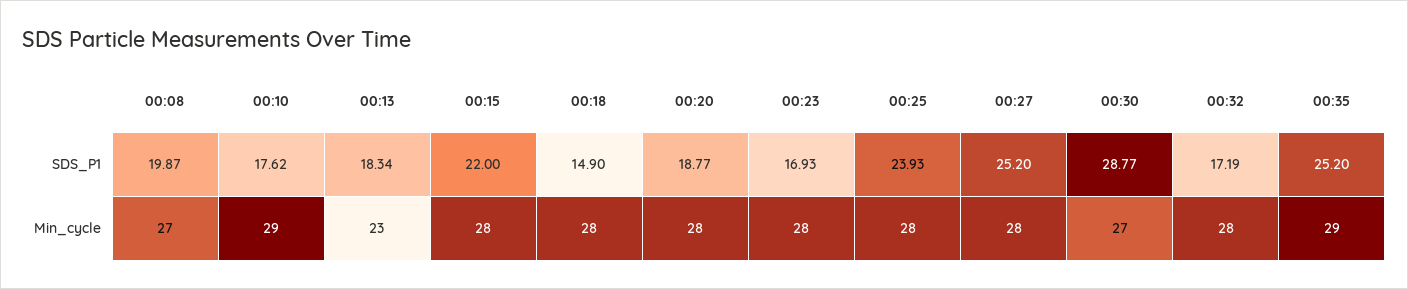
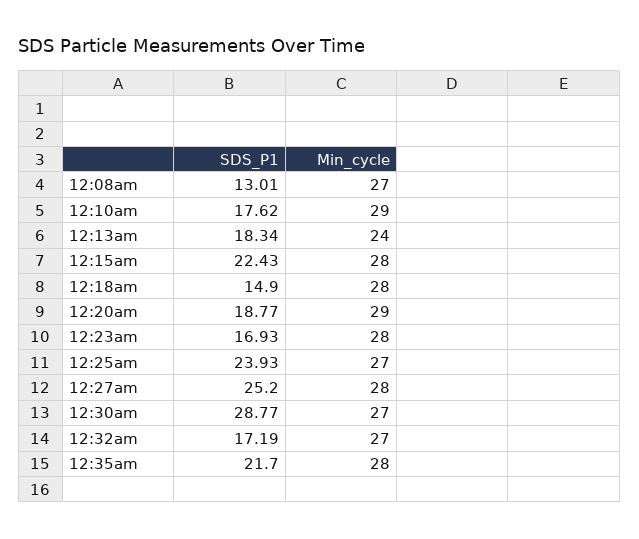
  {
    "00:08": {
-     "SDS_P1": 19.87,
+     "SDS_P1": 13.01,
      "Min_cycle": 27
    },
    "00:10": {
      "SDS_P1": 17.62,
      "Min_cycle": 29
    },
    "00:13": {
      "SDS_P1": 18.34,
-     "Min_cycle": 23
+     "Min_cycle": 24
    },
    "00:15": {
-     "SDS_P1": 22,
+     "SDS_P1": 22.43,
      "Min_cycle": 28
    },
    "00:18": {
      "SDS_P1": 14.9,
      "Min_cycle": 28
    },
    "00:20": {
      "SDS_P1": 18.77,
-     "Min_cycle": 28
+     "Min_cycle": 29
    },
    "00:23": {
      "SDS_P1": 16.93,
      "Min_cycle": 28
    },
    "00:25": {
      "SDS_P1": 23.93,
-     "Min_cycle": 28
+     "Min_cycle": 27
    },
    "00:27": {
      "SDS_P1": 25.2,
      "Min_cycle": 28
    },
    "00:30": {
      "SDS_P1": 28.77,
      "Min_cycle": 27
    },
    "00:32": {
      "SDS_P1": 17.19,
-     "Min_cycle": 28
+     "Min_cycle": 27
    },
    "00:35": {
-     "SDS_P1": 25.2,
+     "SDS_P1": 21.7,
-     "Min_cycle": 29
+     "Min_cycle": 28
    }
  }

